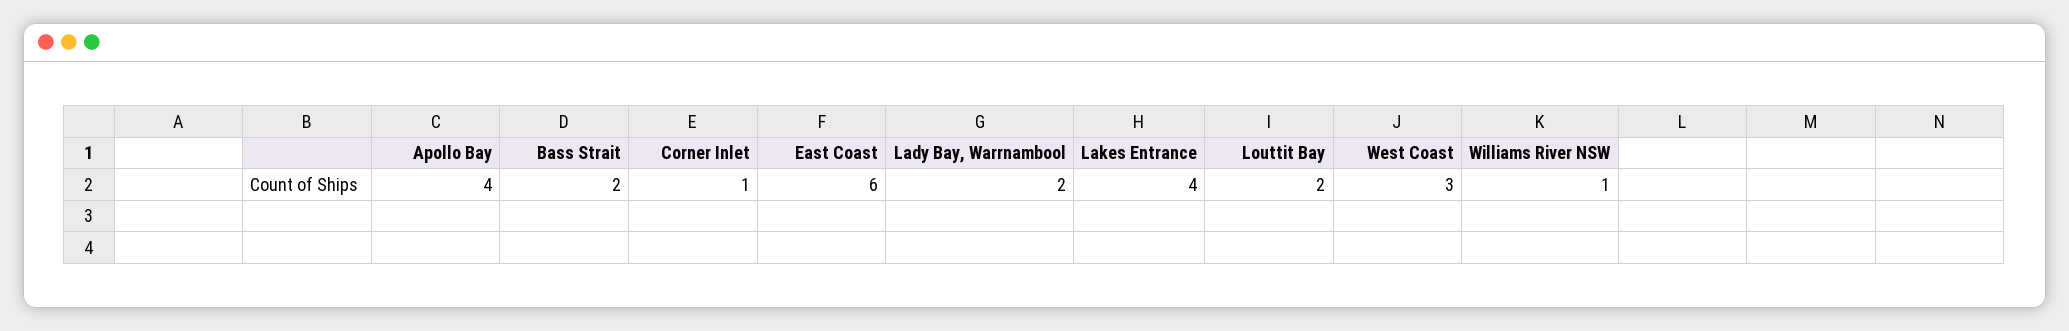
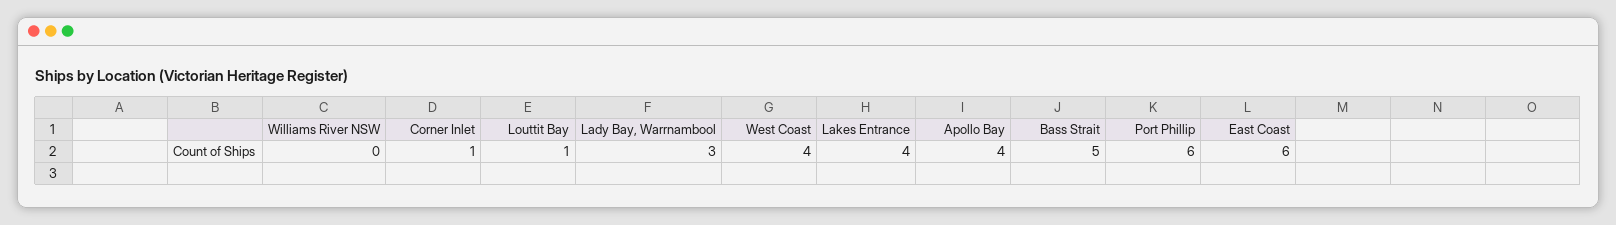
  {
    "Apollo Bay": 4,
-   "Bass Strait": 2,
+   "Bass Strait": 5,
    "Corner Inlet": 1,
    "East Coast": 6,
-   "Lady Bay, Warrnambool": 2,
+   "Lady Bay, Warrnambool": 3,
    "Lakes Entrance": 4,
-   "Louttit Bay": 2,
+   "Louttit Bay": 1,
-   "West Coast": 3,
+   "West Coast": 4,
-   "Williams River NSW": 1
+   "Williams River NSW": 0,
+   "Port Phillip": 6
  }

